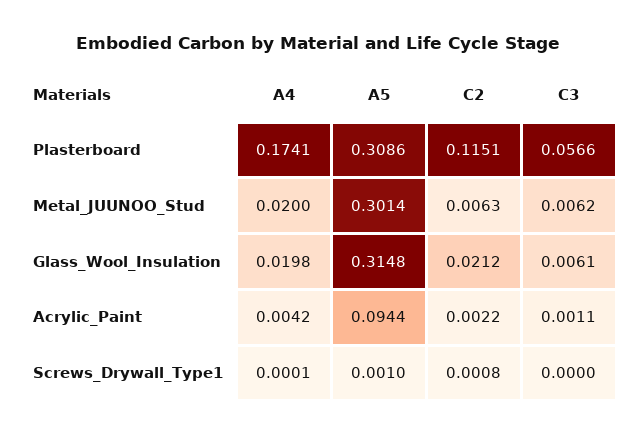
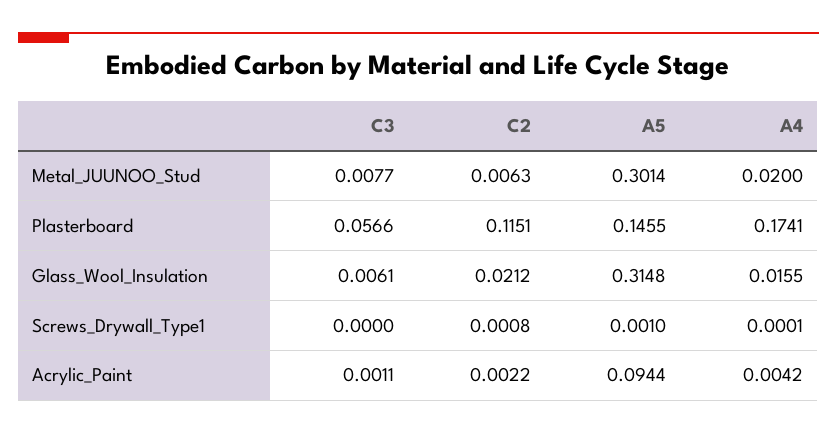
  {
    "A4": {
      "Plasterboard": 0.1741,
      "Metal_JUUNOO_Stud": 0.02,
-     "Glass_Wool_Insulation": 0.0198,
+     "Glass_Wool_Insulation": 0.0155,
      "Acrylic_Paint": 0.0042,
      "Screws_Drywall_Type1": 0.0001
    },
    "A5": {
-     "Plasterboard": 0.3086,
+     "Plasterboard": 0.1455,
      "Metal_JUUNOO_Stud": 0.3014,
      "Glass_Wool_Insulation": 0.3148,
      "Acrylic_Paint": 0.0944,
      "Screws_Drywall_Type1": 0.001
    },
    "C2": {
      "Plasterboard": 0.1151,
      "Metal_JUUNOO_Stud": 0.0063,
      "Glass_Wool_Insulation": 0.0212,
      "Acrylic_Paint": 0.0022,
      "Screws_Drywall_Type1": 0.0008
    },
    "C3": {
      "Plasterboard": 0.0566,
-     "Metal_JUUNOO_Stud": 0.0062,
+     "Metal_JUUNOO_Stud": 0.0077,
      "Glass_Wool_Insulation": 0.0061,
      "Acrylic_Paint": 0.0011,
      "Screws_Drywall_Type1": 0
    }
  }

